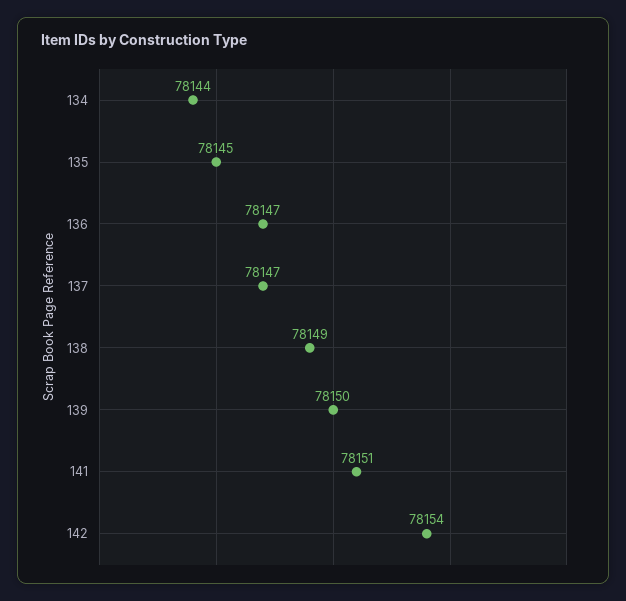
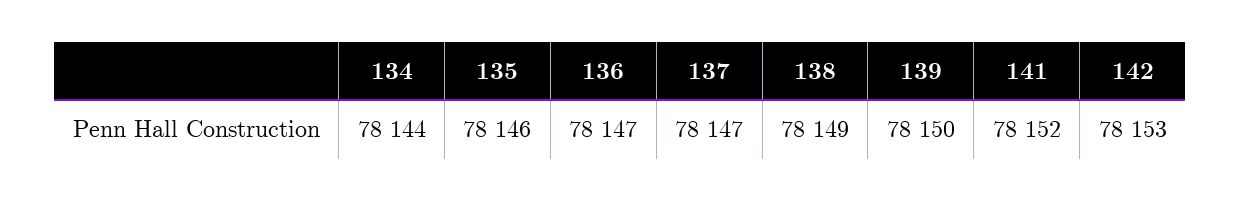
  {
    "134": 78144,
-   "135": 78145,
+   "135": 78146,
    "136": 78147,
    "137": 78147,
    "138": 78149,
    "139": 78150,
-   "141": 78151,
+   "141": 78152,
-   "142": 78154
+   "142": 78153
  }

